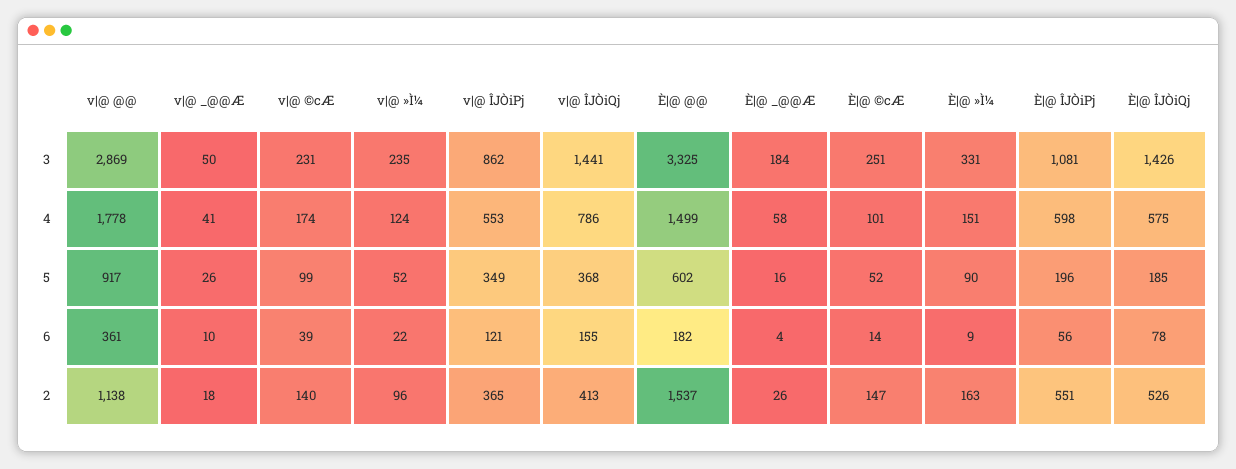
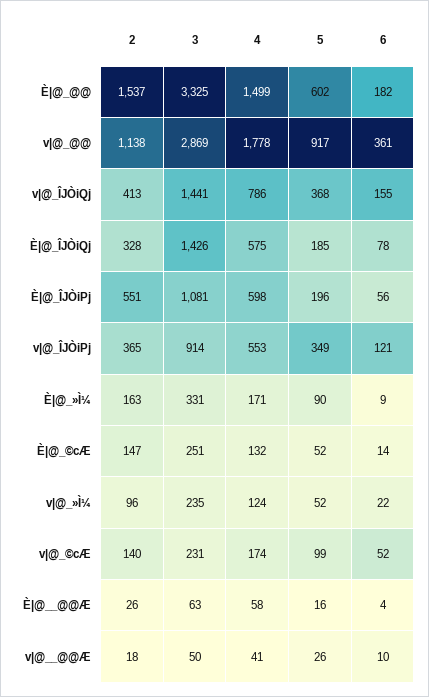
  {
    "v|@ @@": {
      "3": 2869,
      "4": 1778,
      "5": 917,
      "6": 361,
      "2": 1138
    },
    "v|@ _@@Æ": {
      "3": 50,
      "4": 41,
      "5": 26,
      "6": 10,
      "2": 18
    },
    "v|@ ©cÆ": {
      "3": 231,
      "4": 174,
      "5": 99,
-     "6": 39,
+     "6": 52,
      "2": 140
    },
    "v|@ »Ì¼": {
      "3": 235,
      "4": 124,
      "5": 52,
      "6": 22,
      "2": 96
    },
    "v|@ ÎJÒiPj": {
-     "3": 862,
+     "3": 914,
      "4": 553,
      "5": 349,
      "6": 121,
      "2": 365
    },
    "v|@ ÎJÒiQj": {
      "3": 1441,
      "4": 786,
      "5": 368,
      "6": 155,
      "2": 413
    },
    "È|@ @@": {
      "3": 3325,
      "4": 1499,
      "5": 602,
      "6": 182,
      "2": 1537
    },
    "È|@ _@@Æ": {
-     "3": 184,
+     "3": 63,
      "4": 58,
      "5": 16,
      "6": 4,
      "2": 26
    },
    "È|@ ©cÆ": {
      "3": 251,
-     "4": 101,
+     "4": 132,
      "5": 52,
      "6": 14,
      "2": 147
    },
    "È|@ »Ì¼": {
      "3": 331,
-     "4": 151,
+     "4": 171,
      "5": 90,
      "6": 9,
      "2": 163
    },
    "È|@ ÎJÒiPj": {
      "3": 1081,
      "4": 598,
      "5": 196,
      "6": 56,
      "2": 551
    },
    "È|@ ÎJÒiQj": {
      "3": 1426,
      "4": 575,
      "5": 185,
      "6": 78,
-     "2": 526
+     "2": 328
    }
  }

